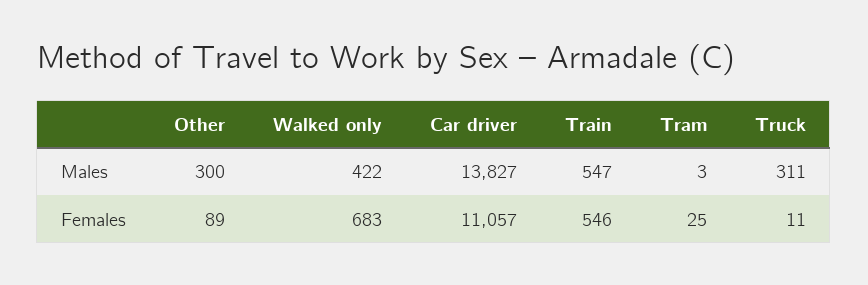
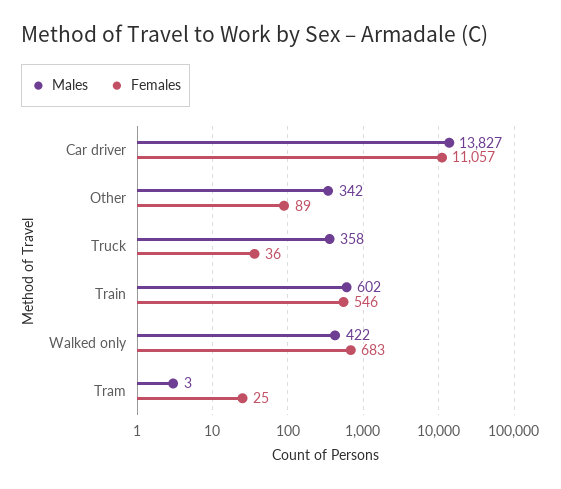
  {
    "Males": {
-     "Other": 300,
+     "Other": 342,
      "Walked only": 422,
      "Car driver": 13827,
-     "Train": 547,
+     "Train": 602,
      "Tram": 3,
-     "Truck": 311
+     "Truck": 358
    },
    "Females": {
      "Other": 89,
      "Walked only": 683,
      "Car driver": 11057,
      "Train": 546,
      "Tram": 25,
-     "Truck": 11
+     "Truck": 36
    }
  }

